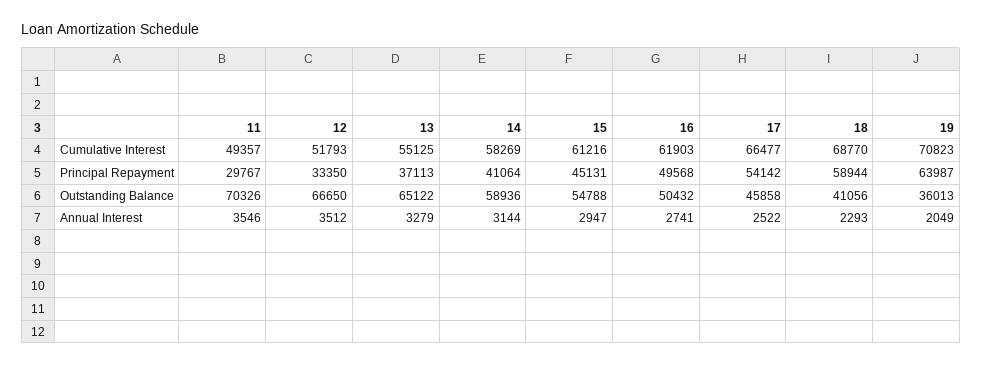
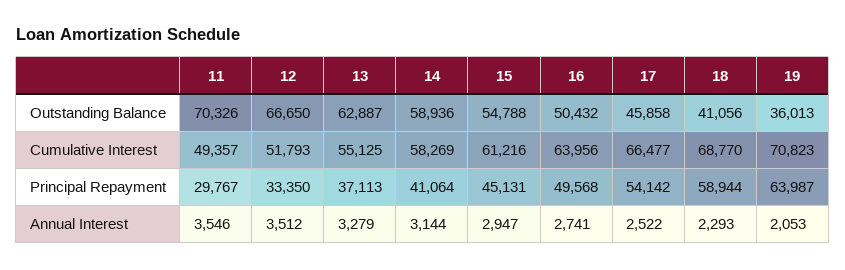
  {
    "11": {
      "Cumulative Interest": 49357,
      "Principal Repayment": 29767,
      "Outstanding Balance": 70326,
      "Annual Interest": 3546
    },
    "12": {
      "Cumulative Interest": 51793,
      "Principal Repayment": 33350,
      "Outstanding Balance": 66650,
      "Annual Interest": 3512
    },
    "13": {
      "Cumulative Interest": 55125,
      "Principal Repayment": 37113,
-     "Outstanding Balance": 65122,
+     "Outstanding Balance": 62887,
      "Annual Interest": 3279
    },
    "14": {
      "Cumulative Interest": 58269,
      "Principal Repayment": 41064,
      "Outstanding Balance": 58936,
      "Annual Interest": 3144
    },
    "15": {
      "Cumulative Interest": 61216,
      "Principal Repayment": 45131,
      "Outstanding Balance": 54788,
      "Annual Interest": 2947
    },
    "16": {
-     "Cumulative Interest": 61903,
+     "Cumulative Interest": 63956,
      "Principal Repayment": 49568,
      "Outstanding Balance": 50432,
      "Annual Interest": 2741
    },
    "17": {
      "Cumulative Interest": 66477,
      "Principal Repayment": 54142,
      "Outstanding Balance": 45858,
      "Annual Interest": 2522
    },
    "18": {
      "Cumulative Interest": 68770,
      "Principal Repayment": 58944,
      "Outstanding Balance": 41056,
      "Annual Interest": 2293
    },
    "19": {
      "Cumulative Interest": 70823,
      "Principal Repayment": 63987,
      "Outstanding Balance": 36013,
-     "Annual Interest": 2049
+     "Annual Interest": 2053
    }
  }

